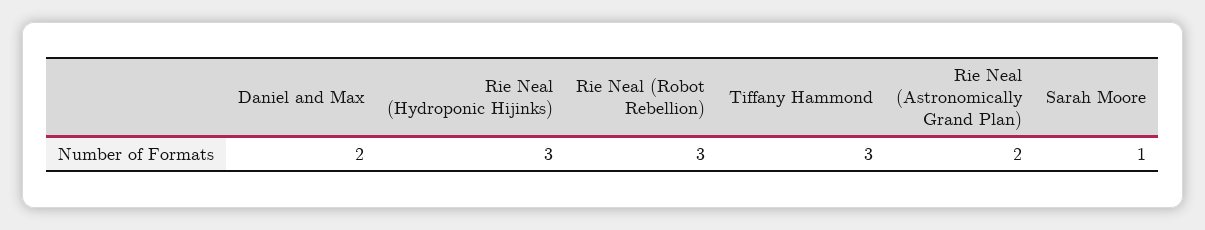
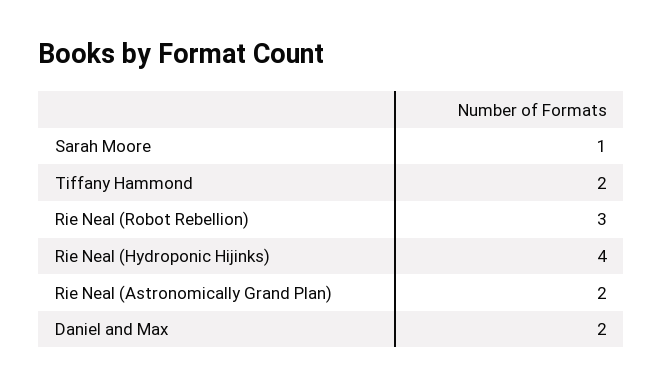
  {
    "Daniel and Max": 2,
-   "Rie Neal (Hydroponic Hijinks)": 3,
+   "Rie Neal (Hydroponic Hijinks)": 4,
    "Rie Neal (Robot Rebellion)": 3,
-   "Tiffany Hammond": 3,
+   "Tiffany Hammond": 2,
    "Rie Neal (Astronomically Grand Plan)": 2,
    "Sarah Moore": 1
  }

